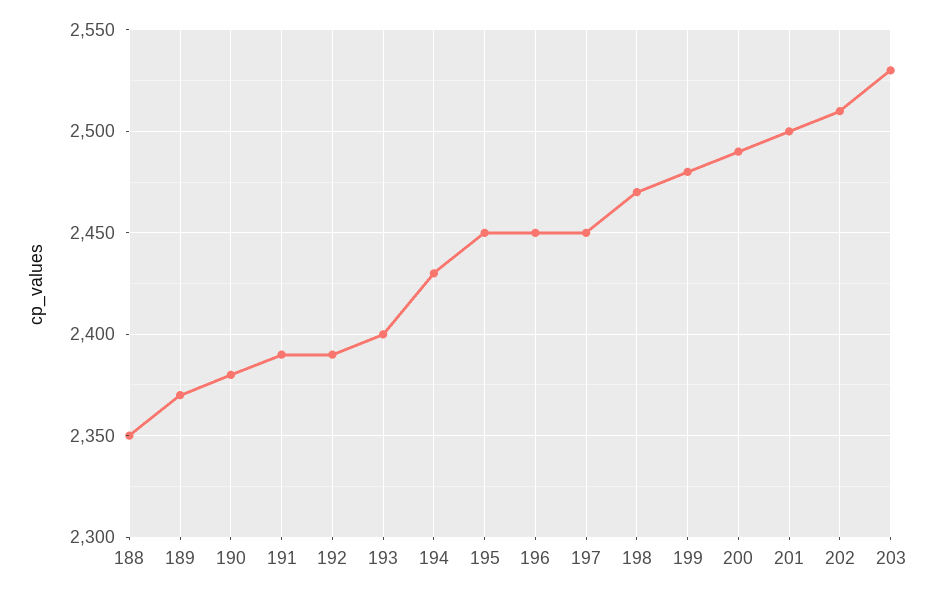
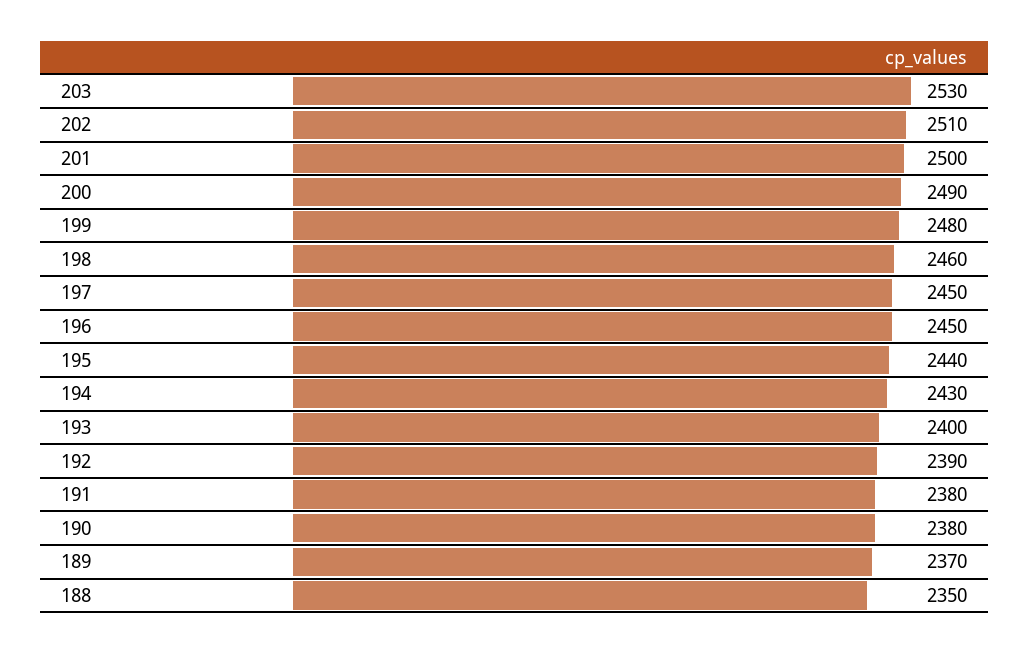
  {
    "188": 2350,
    "189": 2370,
    "190": 2380,
-   "191": 2390,
+   "191": 2380,
    "192": 2390,
    "193": 2400,
    "194": 2430,
-   "195": 2450,
+   "195": 2440,
    "196": 2450,
    "197": 2450,
-   "198": 2470,
+   "198": 2460,
    "199": 2480,
    "200": 2490,
    "201": 2500,
    "202": 2510,
    "203": 2530
  }

